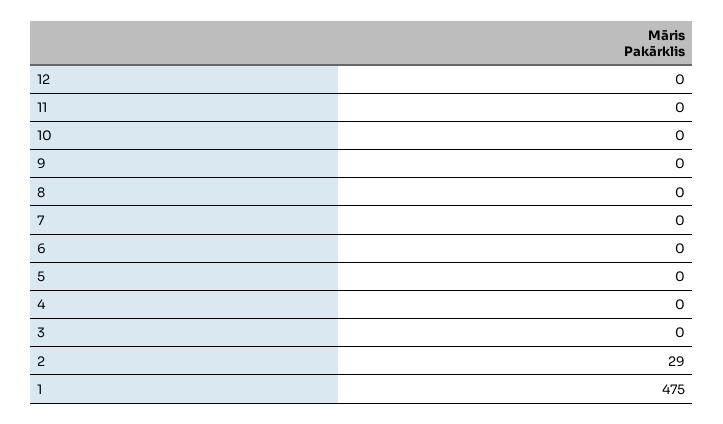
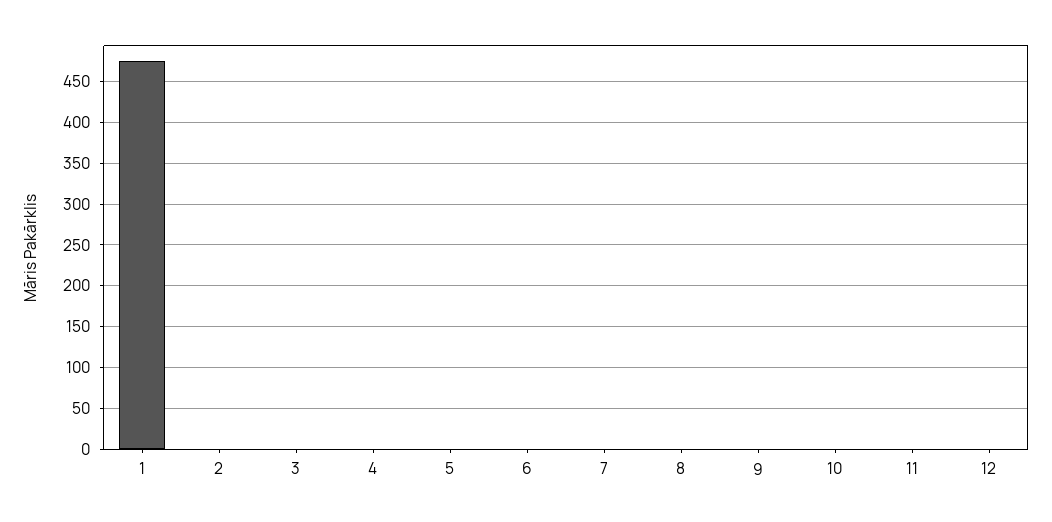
  {
    "12": 0,
    "11": 0,
    "10": 0,
    "9": 0,
    "8": 0,
    "7": 0,
    "6": 0,
    "5": 0,
    "4": 0,
    "3": 0,
-   "2": 29,
+   "2": 0,
    "1": 475
  }

